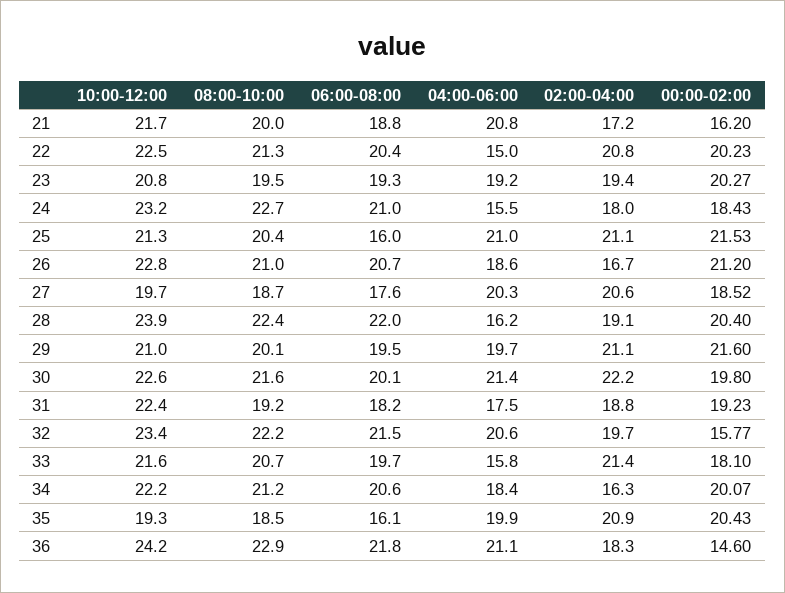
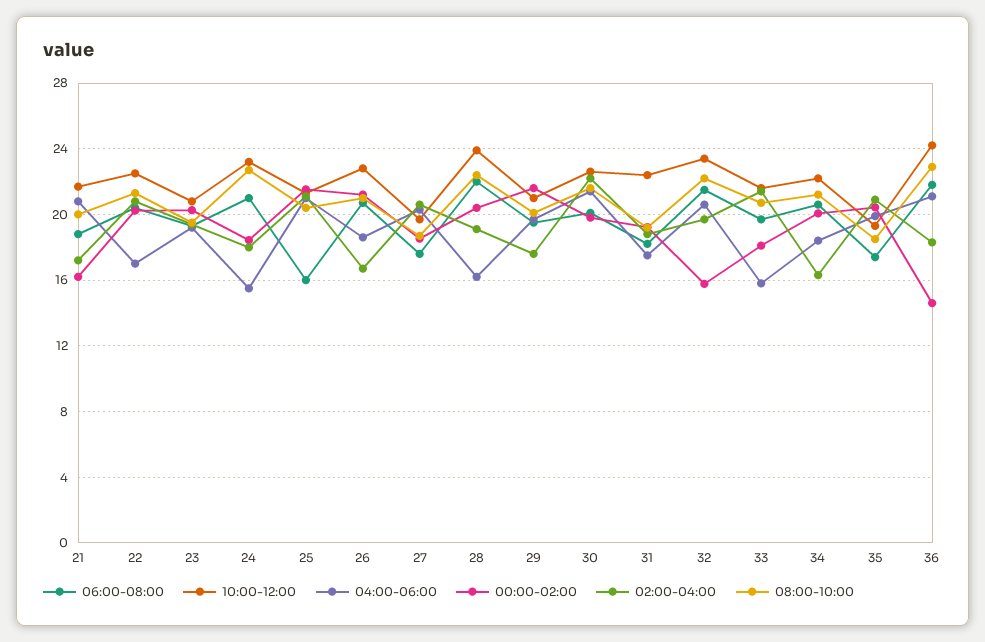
  {
    "10:00-12:00": {
      "21": 21.7,
      "22": 22.5,
      "23": 20.8,
      "24": 23.2,
      "25": 21.3,
      "26": 22.8,
      "27": 19.7,
      "28": 23.9,
      "29": 21,
      "30": 22.6,
      "31": 22.4,
      "32": 23.4,
      "33": 21.6,
      "34": 22.2,
      "35": 19.3,
      "36": 24.2
    },
    "08:00-10:00": {
      "21": 20,
      "22": 21.3,
      "23": 19.5,
      "24": 22.7,
      "25": 20.4,
      "26": 21,
      "27": 18.7,
      "28": 22.4,
      "29": 20.1,
      "30": 21.6,
      "31": 19.2,
      "32": 22.2,
      "33": 20.7,
      "34": 21.2,
      "35": 18.5,
      "36": 22.9
    },
    "06:00-08:00": {
      "21": 18.8,
      "22": 20.4,
      "23": 19.3,
      "24": 21,
      "25": 16,
      "26": 20.7,
      "27": 17.6,
      "28": 22,
      "29": 19.5,
      "30": 20.1,
      "31": 18.2,
      "32": 21.5,
      "33": 19.7,
      "34": 20.6,
-     "35": 16.1,
+     "35": 17.5,
      "36": 21.8
    },
    "04:00-06:00": {
      "21": 20.8,
-     "22": 15,
+     "22": 17,
      "23": 19.2,
      "24": 15.5,
      "25": 21,
      "26": 18.6,
      "27": 20.3,
      "28": 16.2,
      "29": 19.7,
      "30": 21.4,
      "31": 17.5,
      "32": 20.6,
      "33": 15.8,
      "34": 18.4,
      "35": 19.9,
      "36": 21.1
    },
    "02:00-04:00": {
      "21": 17.2,
      "22": 20.8,
      "23": 19.4,
      "24": 18,
      "25": 21.1,
      "26": 16.7,
      "27": 20.6,
      "28": 19.1,
-     "29": 21.1,
+     "29": 17.5,
      "30": 22.2,
      "31": 18.8,
      "32": 19.7,
      "33": 21.4,
      "34": 16.3,
      "35": 20.9,
      "36": 18.3
    },
    "00:00-02:00": {
      "21": 16.2,
      "22": 20.23,
      "23": 20.27,
      "24": 18.43,
      "25": 21.53,
      "26": 21.2,
      "27": 18.52,
      "28": 20.4,
      "29": 21.6,
      "30": 19.8,
      "31": 19.23,
      "32": 15.77,
      "33": 18.1,
      "34": 20.07,
      "35": 20.43,
      "36": 14.6
    }
  }

